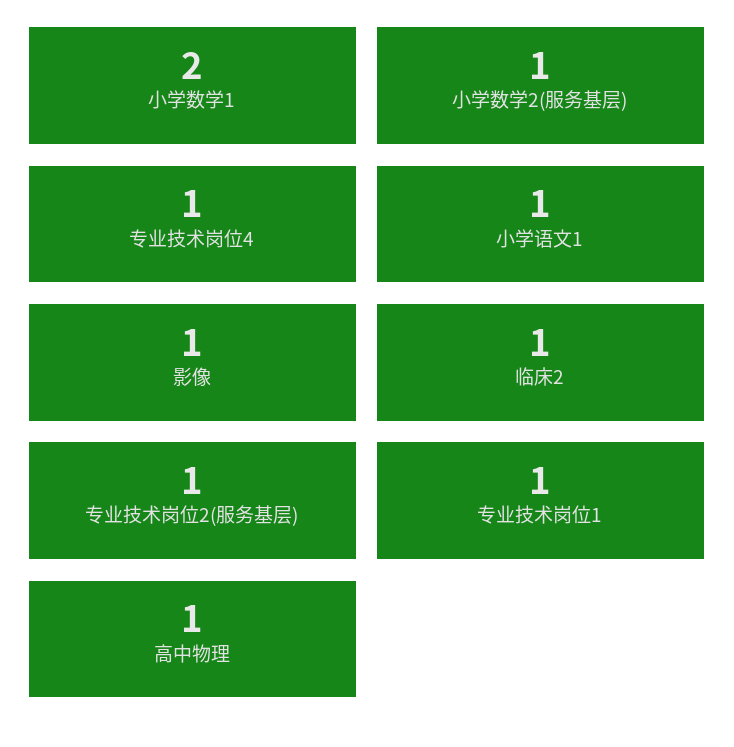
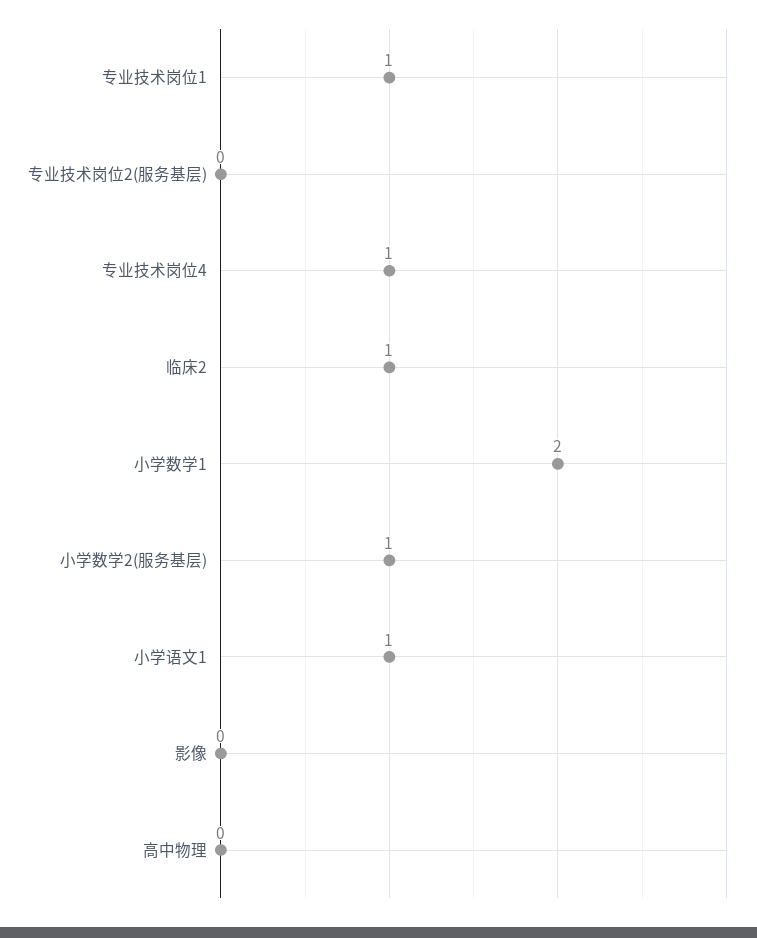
  {
    "小学数学1": 2,
    "小学数学2(服务基层)": 1,
    "专业技术岗位4": 1,
    "小学语文1": 1,
-   "影像": 1,
+   "影像": 0,
    "临床2": 1,
-   "专业技术岗位2(服务基层)": 1,
+   "专业技术岗位2(服务基层)": 0,
    "专业技术岗位1": 1,
-   "高中物理": 1
+   "高中物理": 0
  }

